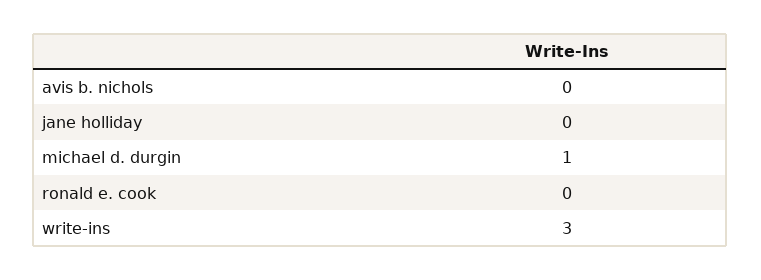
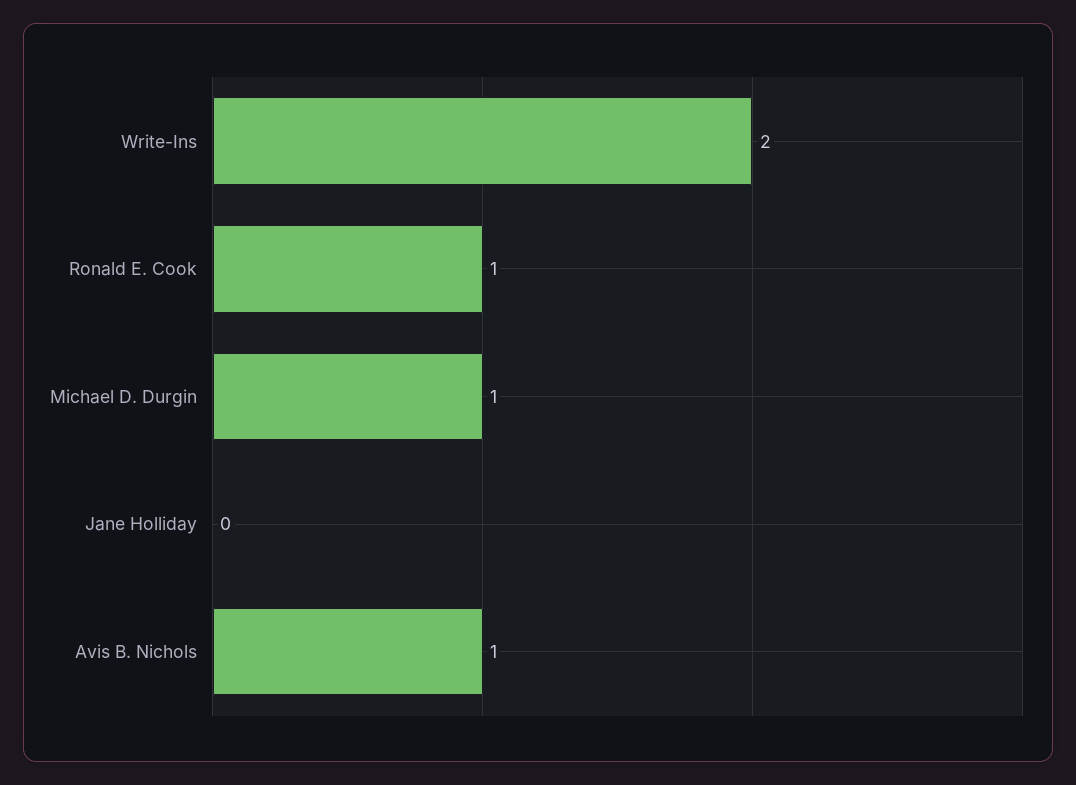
  {
-   "avis b. nichols": 0,
+   "avis b. nichols": 1,
    "jane holliday": 0,
    "michael d. durgin": 1,
-   "ronald e. cook": 0,
+   "ronald e. cook": 1,
-   "write-ins": 3
+   "write-ins": 2
  }

